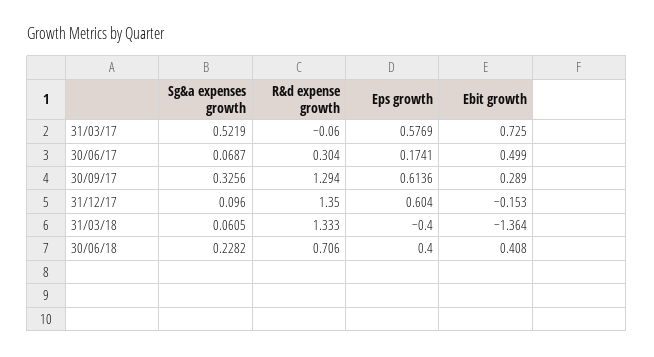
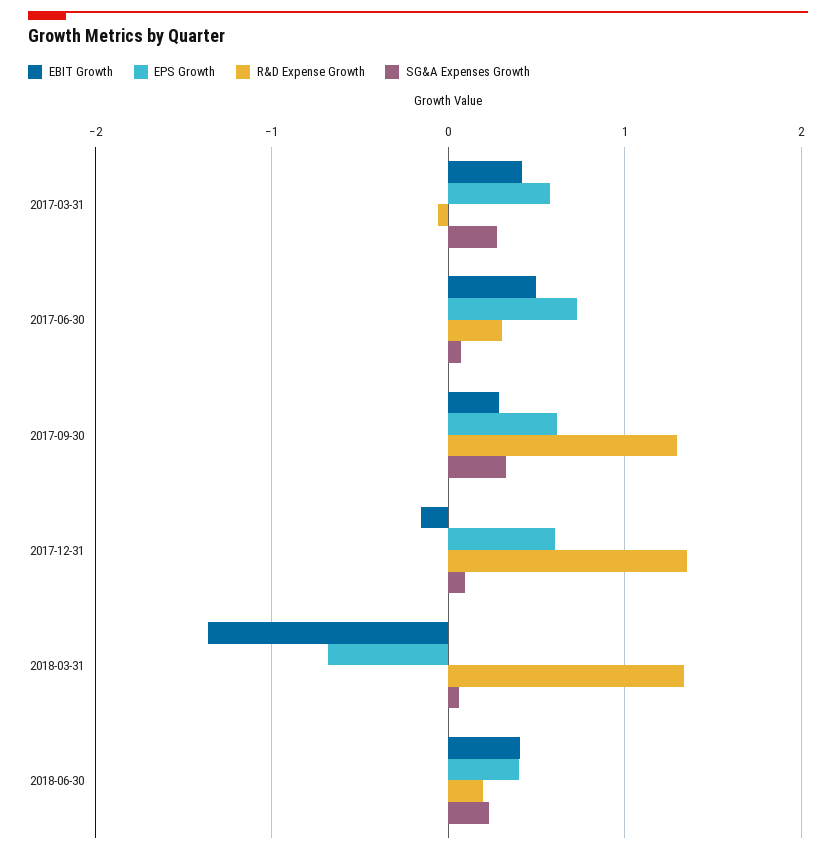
  {
    "Sg&a expenses growth": {
-     "31/03/17": 0.5219,
+     "31/03/17": 0.3,
      "30/06/17": 0.0687,
      "30/09/17": 0.3256,
      "31/12/17": 0.096,
      "31/03/18": 0.0605,
      "30/06/18": 0.2282
    },
    "R&d expense growth": {
      "31/03/17": -0.06,
      "30/06/17": 0.304,
      "30/09/17": 1.294,
      "31/12/17": 1.35,
      "31/03/18": 1.333,
-     "30/06/18": 0.706
+     "30/06/18": 0.2
    },
    "Eps growth": {
      "31/03/17": 0.5769,
-     "30/06/17": 0.1741,
+     "30/06/17": 0.7,
      "30/09/17": 0.6136,
      "31/12/17": 0.604,
-     "31/03/18": -0.4,
+     "31/03/18": -0.7,
      "30/06/18": 0.4
    },
    "Ebit growth": {
-     "31/03/17": 0.725,
+     "31/03/17": 0.4,
      "30/06/17": 0.499,
      "30/09/17": 0.289,
      "31/12/17": -0.153,
      "31/03/18": -1.364,
      "30/06/18": 0.408
    }
  }

